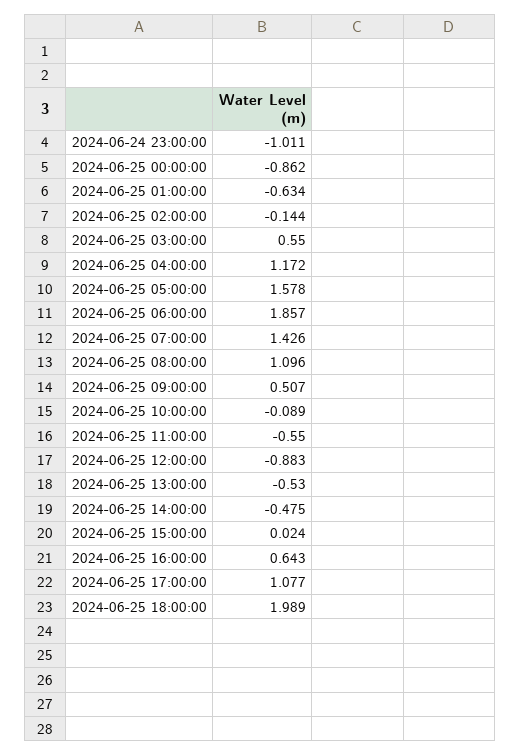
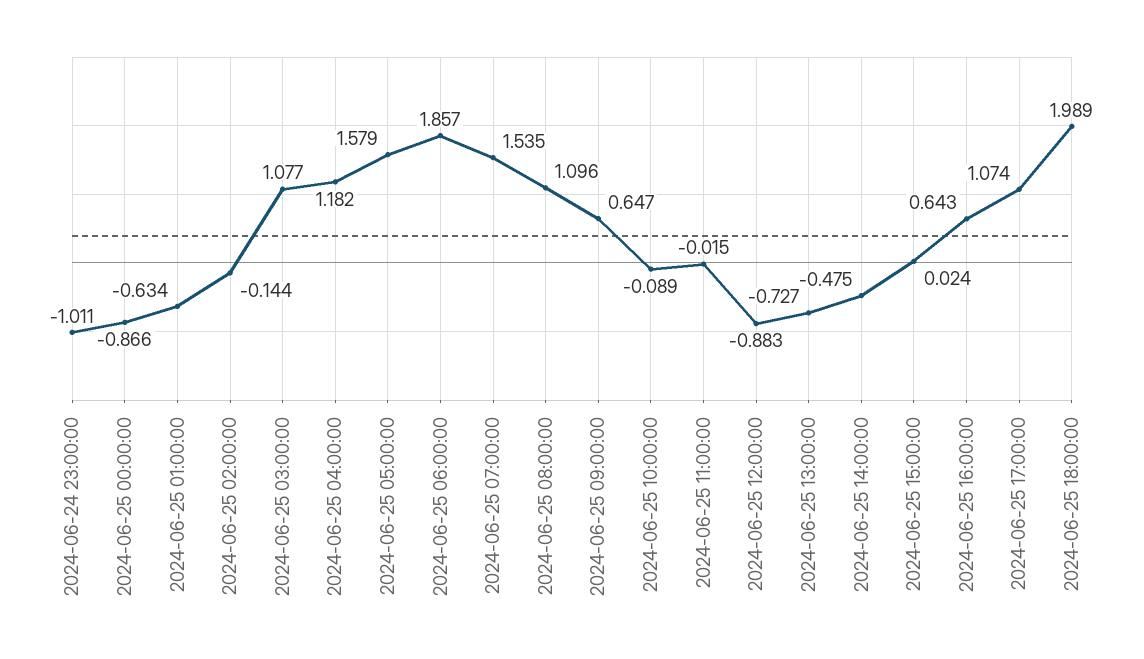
  {
    "2024-06-24 23:00:00": -1.011,
-   "2024-06-25 00:00:00": -0.862,
+   "2024-06-25 00:00:00": -0.866,
    "2024-06-25 01:00:00": -0.634,
    "2024-06-25 02:00:00": -0.144,
-   "2024-06-25 03:00:00": 0.55,
+   "2024-06-25 03:00:00": 1.077,
-   "2024-06-25 04:00:00": 1.172,
+   "2024-06-25 04:00:00": 1.182,
-   "2024-06-25 05:00:00": 1.578,
+   "2024-06-25 05:00:00": 1.579,
    "2024-06-25 06:00:00": 1.857,
-   "2024-06-25 07:00:00": 1.426,
+   "2024-06-25 07:00:00": 1.535,
    "2024-06-25 08:00:00": 1.096,
-   "2024-06-25 09:00:00": 0.507,
+   "2024-06-25 09:00:00": 0.647,
    "2024-06-25 10:00:00": -0.089,
-   "2024-06-25 11:00:00": -0.55,
+   "2024-06-25 11:00:00": -0.015,
    "2024-06-25 12:00:00": -0.883,
-   "2024-06-25 13:00:00": -0.53,
+   "2024-06-25 13:00:00": -0.727,
    "2024-06-25 14:00:00": -0.475,
    "2024-06-25 15:00:00": 0.024,
    "2024-06-25 16:00:00": 0.643,
-   "2024-06-25 17:00:00": 1.077,
+   "2024-06-25 17:00:00": 1.074,
    "2024-06-25 18:00:00": 1.989
  }

